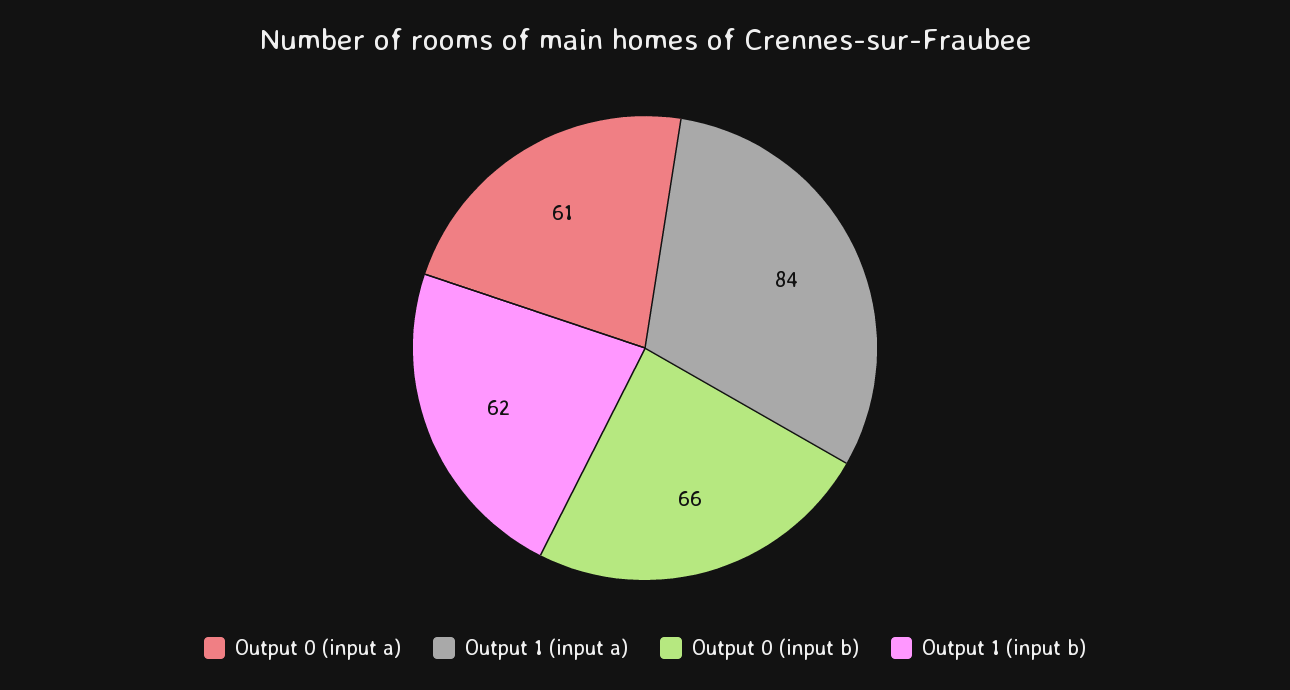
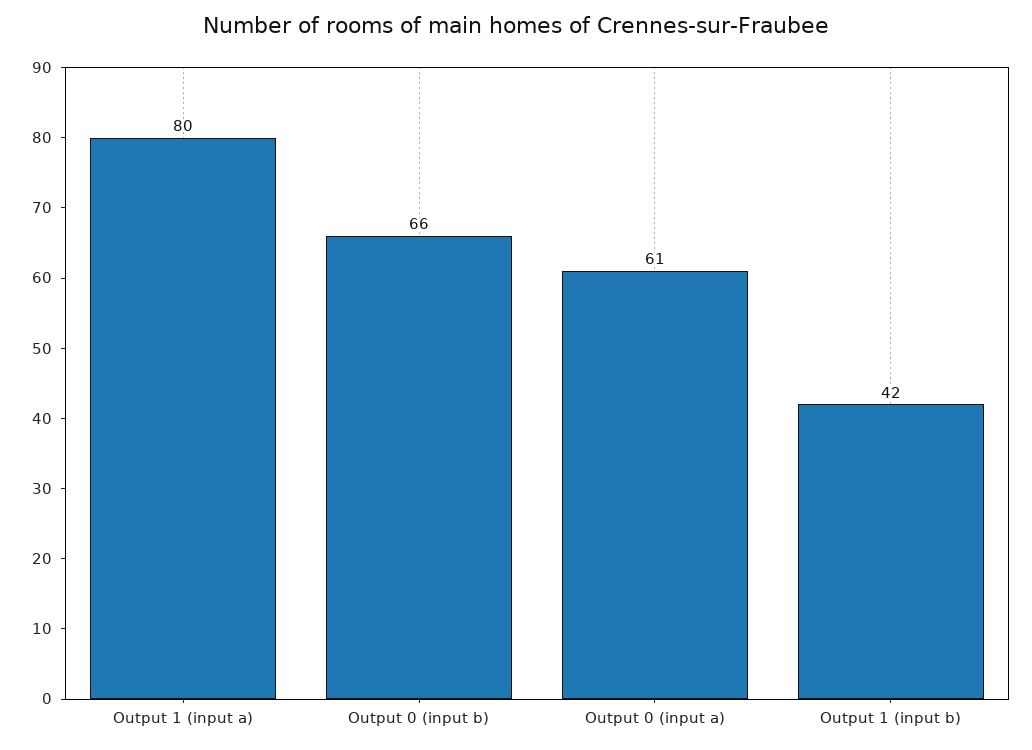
  {
    "Output 0 (input a)": 61,
-   "Output 1 (input a)": 84,
+   "Output 1 (input a)": 80,
    "Output 0 (input b)": 66,
-   "Output 1 (input b)": 62
+   "Output 1 (input b)": 42
  }

